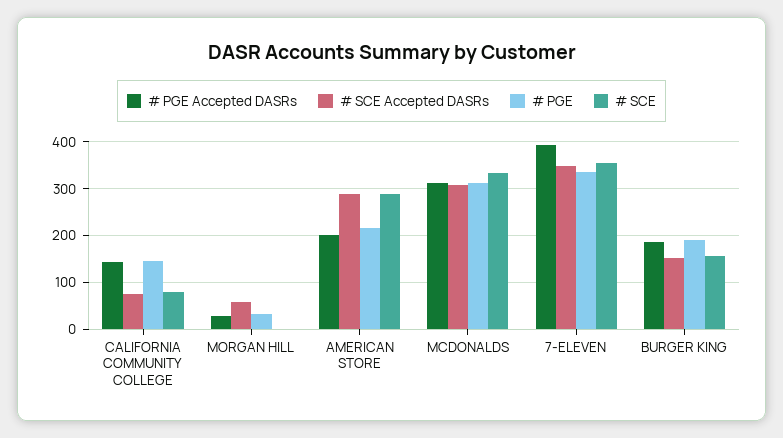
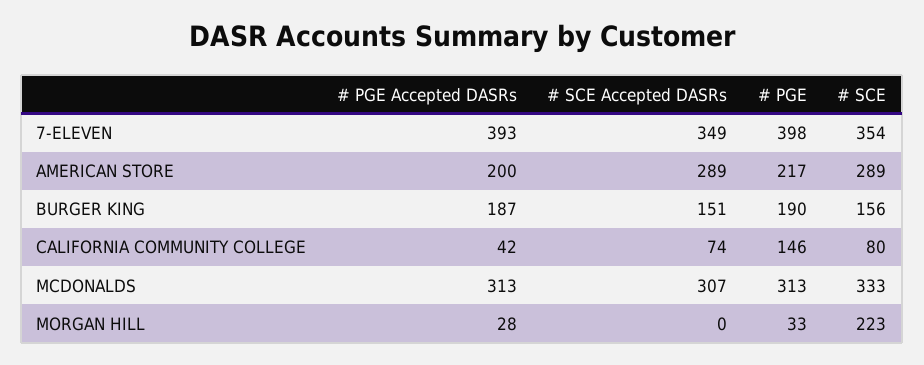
  {
    "# PGE Accepted DASRs": {
-     "CALIFORNIA COMMUNITY COLLEGE": 140,
+     "CALIFORNIA COMMUNITY COLLEGE": 42,
      "MORGAN HILL": 28,
      "AMERICAN STORE": 200,
      "MCDONALDS": 313,
      "7-ELEVEN": 393,
      "BURGER KING": 187
    },
    "# SCE Accepted DASRs": {
      "CALIFORNIA COMMUNITY COLLEGE": 74,
-     "MORGAN HILL": 60,
+     "MORGAN HILL": 0,
      "AMERICAN STORE": 289,
      "MCDONALDS": 307,
      "7-ELEVEN": 349,
      "BURGER KING": 151
    },
    "# PGE": {
      "CALIFORNIA COMMUNITY COLLEGE": 146,
      "MORGAN HILL": 33,
      "AMERICAN STORE": 217,
      "MCDONALDS": 313,
-     "7-ELEVEN": 340,
+     "7-ELEVEN": 398,
      "BURGER KING": 190
    },
    "# SCE": {
      "CALIFORNIA COMMUNITY COLLEGE": 80,
-     "MORGAN HILL": 0,
+     "MORGAN HILL": 223,
      "AMERICAN STORE": 289,
      "MCDONALDS": 333,
      "7-ELEVEN": 354,
      "BURGER KING": 156
    }
  }

